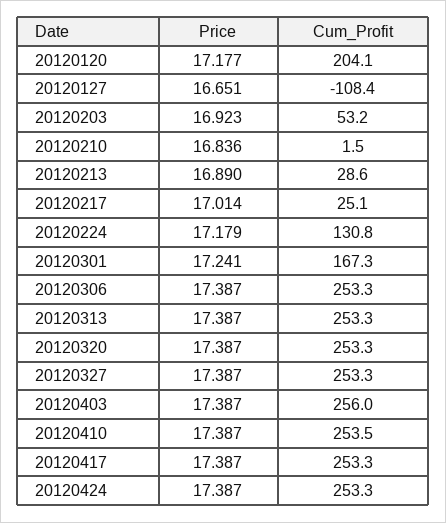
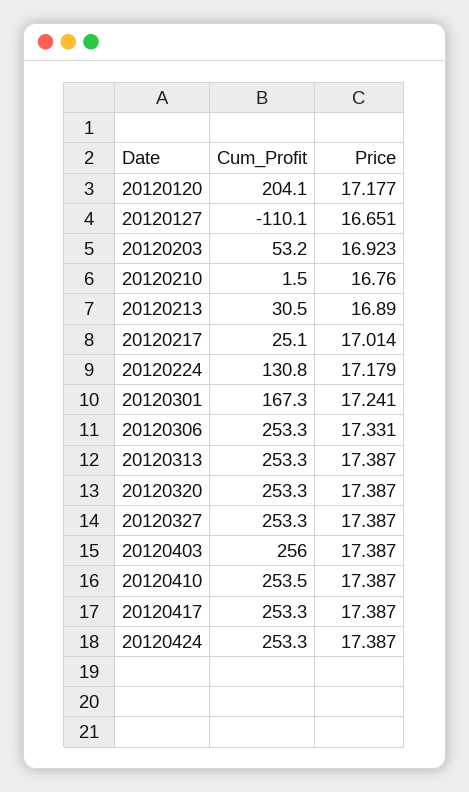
  {
    "Price": {
      "20120120": 17.177,
      "20120127": 16.651,
      "20120203": 16.923,
-     "20120210": 16.836,
+     "20120210": 16.76,
      "20120213": 16.89,
      "20120217": 17.014,
      "20120224": 17.179,
      "20120301": 17.241,
-     "20120306": 17.387,
+     "20120306": 17.331,
      "20120313": 17.387,
      "20120320": 17.387,
      "20120327": 17.387,
      "20120403": 17.387,
      "20120410": 17.387,
      "20120417": 17.387,
      "20120424": 17.387
    },
    "Cum_Profit": {
      "20120120": 204.1,
-     "20120127": -108.4,
+     "20120127": -110.1,
      "20120203": 53.2,
      "20120210": 1.5,
-     "20120213": 28.6,
+     "20120213": 30.5,
      "20120217": 25.1,
      "20120224": 130.8,
      "20120301": 167.3,
      "20120306": 253.3,
      "20120313": 253.3,
      "20120320": 253.3,
      "20120327": 253.3,
      "20120403": 256,
      "20120410": 253.5,
      "20120417": 253.3,
      "20120424": 253.3
    }
  }

